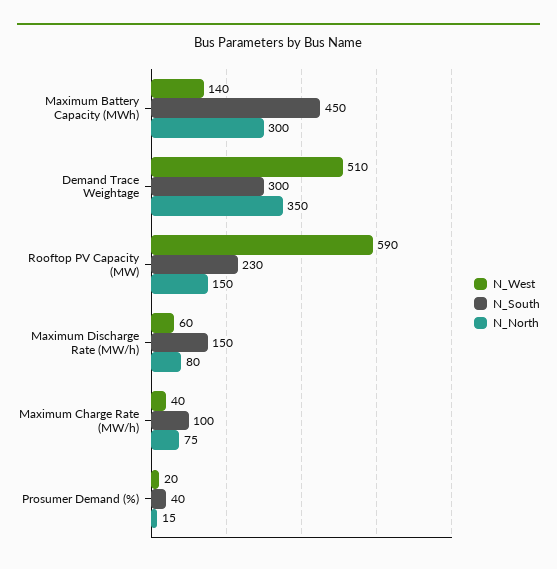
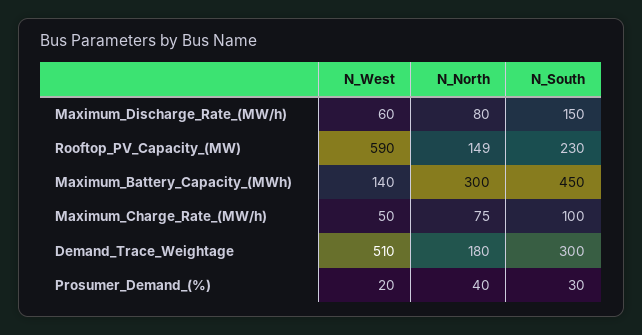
  {
    "N_West": {
      "Maximum Battery Capacity (MWh)": 140,
      "Demand Trace Weightage": 510,
      "Rooftop PV Capacity (MW)": 590,
      "Maximum Discharge Rate (MW/h)": 60,
-     "Maximum Charge Rate (MW/h)": 40,
+     "Maximum Charge Rate (MW/h)": 50,
      "Prosumer Demand (%)": 20
    },
    "N_South": {
      "Maximum Battery Capacity (MWh)": 450,
      "Demand Trace Weightage": 300,
      "Rooftop PV Capacity (MW)": 230,
      "Maximum Discharge Rate (MW/h)": 150,
      "Maximum Charge Rate (MW/h)": 100,
-     "Prosumer Demand (%)": 40
+     "Prosumer Demand (%)": 30
    },
    "N_North": {
      "Maximum Battery Capacity (MWh)": 300,
-     "Demand Trace Weightage": 350,
+     "Demand Trace Weightage": 180,
-     "Rooftop PV Capacity (MW)": 150,
+     "Rooftop PV Capacity (MW)": 149,
      "Maximum Discharge Rate (MW/h)": 80,
      "Maximum Charge Rate (MW/h)": 75,
-     "Prosumer Demand (%)": 15
+     "Prosumer Demand (%)": 40
    }
  }

